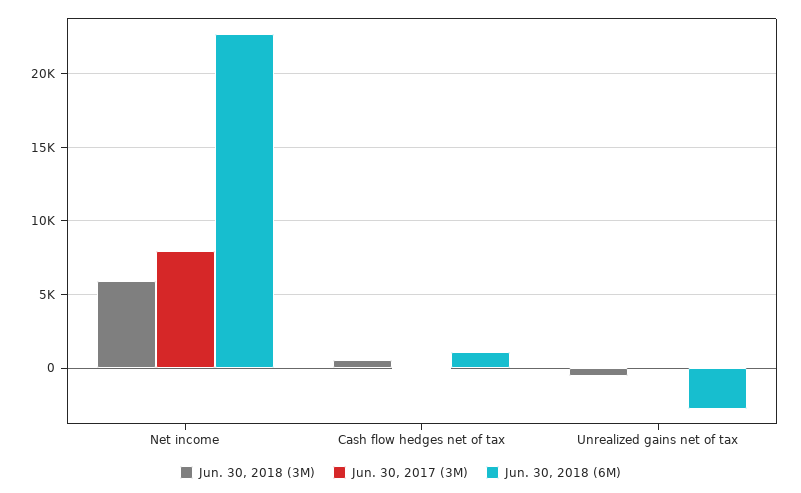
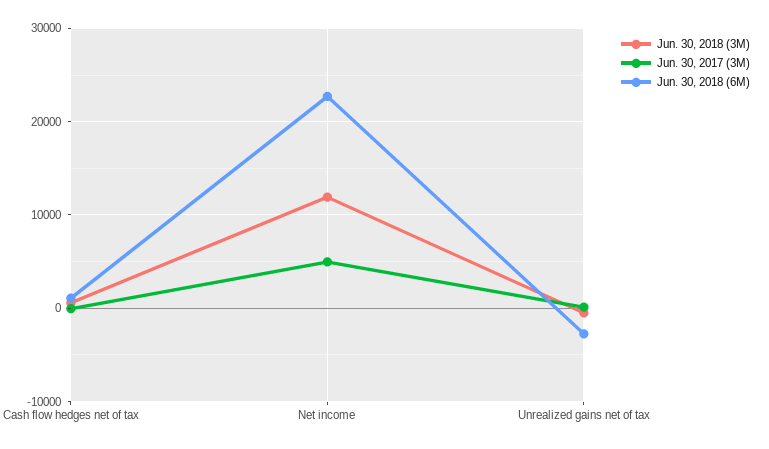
  {
    "Jun. 30, 2018 (3M)": {
-     "Net income": 6000,
+     "Net income": 12000,
      "Cash flow hedges net of tax": 500,
      "Unrealized gains net of tax": -500
    },
    "Jun. 30, 2017 (3M)": {
-     "Net income": 8000,
+     "Net income": 5000,
      "Cash flow hedges net of tax": 0,
      "Unrealized gains net of tax": 0
    },
    "Jun. 30, 2018 (6M)": {
      "Net income": 22500,
      "Cash flow hedges net of tax": 1000,
      "Unrealized gains net of tax": -3000
    }
  }

